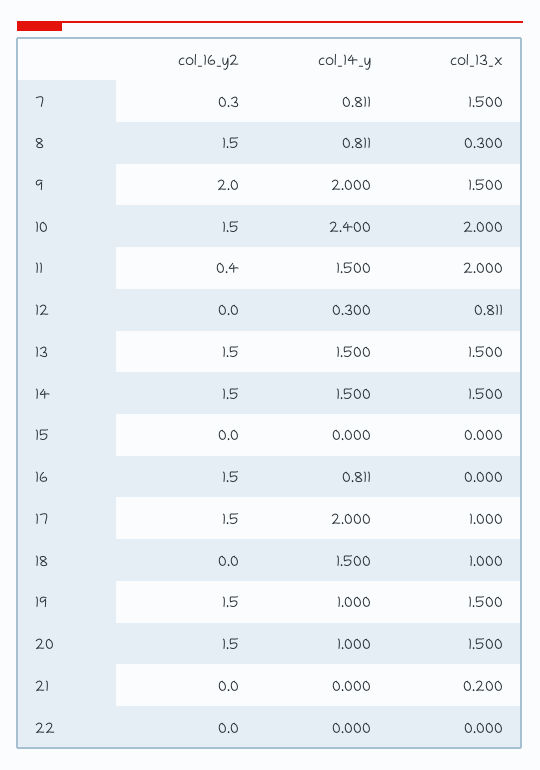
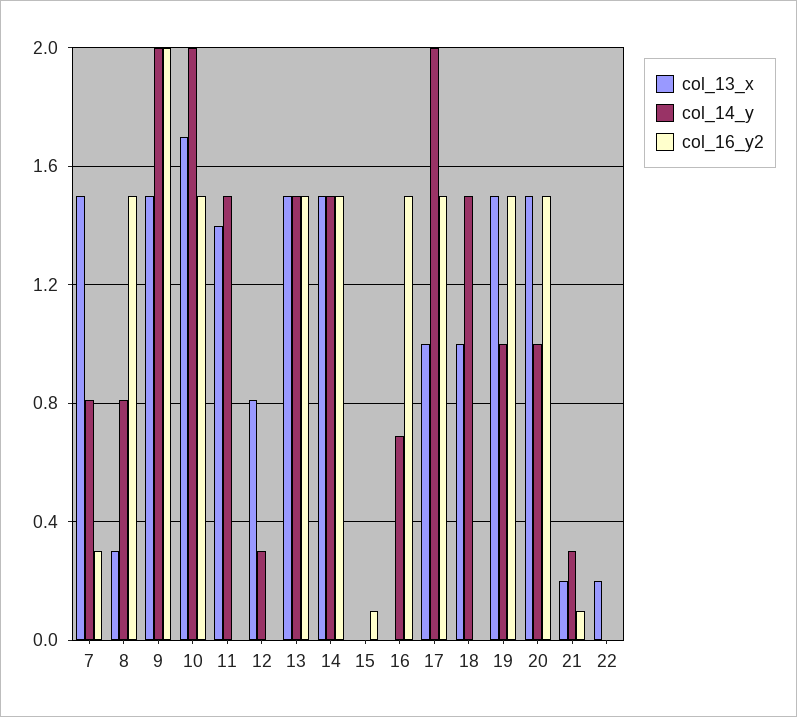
  {
    "col_16_y2": {
      "7": 0.3,
      "8": 1.5,
      "9": 2,
      "10": 1.5,
-     "11": 0.4,
+     "11": 0,
      "12": 0,
      "13": 1.5,
      "14": 1.5,
-     "15": 0,
+     "15": 0.1,
      "16": 1.5,
      "17": 1.5,
      "18": 0,
      "19": 1.5,
      "20": 1.5,
-     "21": 0,
+     "21": 0.1,
      "22": 0
    },
    "col_14_y": {
      "7": 0.811,
      "8": 0.811,
      "9": 2,
-     "10": 2.4,
+     "10": 2,
      "11": 1.5,
      "12": 0.3,
      "13": 1.5,
      "14": 1.5,
      "15": 0,
-     "16": 0.811,
+     "16": 0.7,
      "17": 2,
      "18": 1.5,
      "19": 1,
      "20": 1,
-     "21": 0,
+     "21": 0.3,
      "22": 0
    },
    "col_13_x": {
      "7": 1.5,
      "8": 0.3,
      "9": 1.5,
-     "10": 2,
+     "10": 1.7,
-     "11": 2,
+     "11": 1.4,
      "12": 0.811,
      "13": 1.5,
      "14": 1.5,
      "15": 0,
      "16": 0,
      "17": 1,
      "18": 1,
      "19": 1.5,
      "20": 1.5,
      "21": 0.2,
-     "22": 0
+     "22": 0.2
    }
  }

